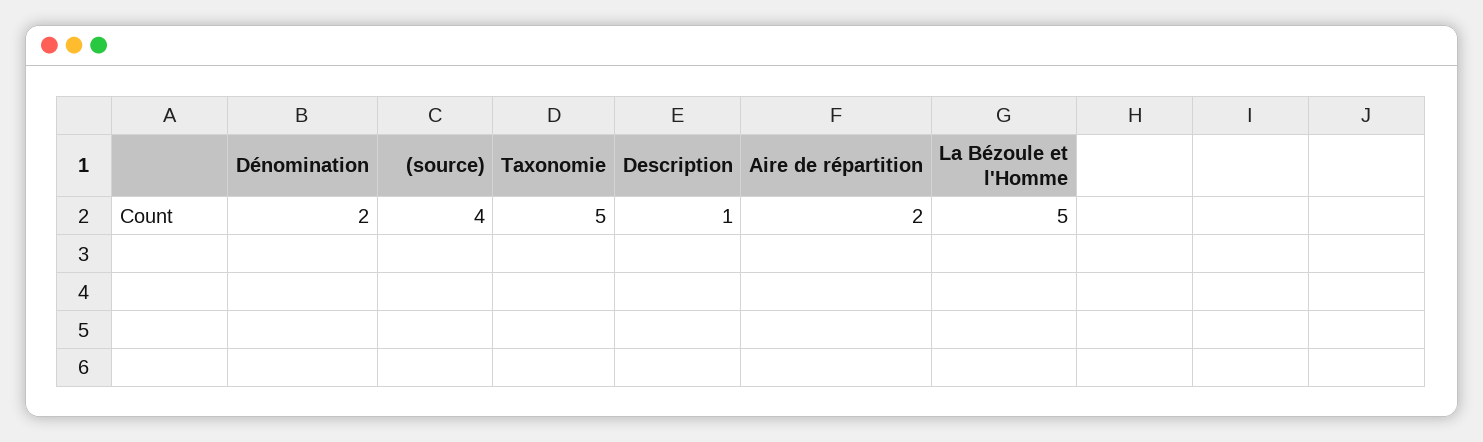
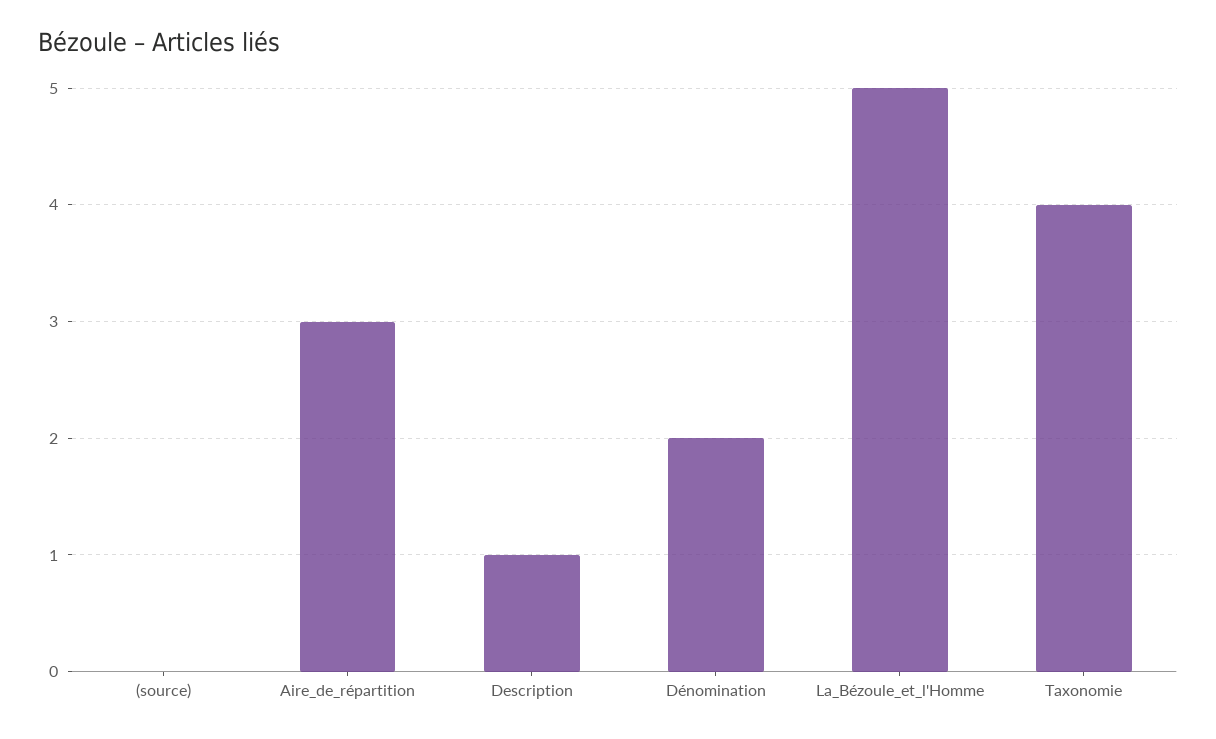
  {
    "Dénomination": 2,
-   "(source)": 4,
+   "(source)": 0,
-   "Taxonomie": 5,
+   "Taxonomie": 4,
    "Description": 1,
-   "Aire de répartition": 2,
+   "Aire de répartition": 3,
    "La Bézoule et l'Homme": 5
  }

